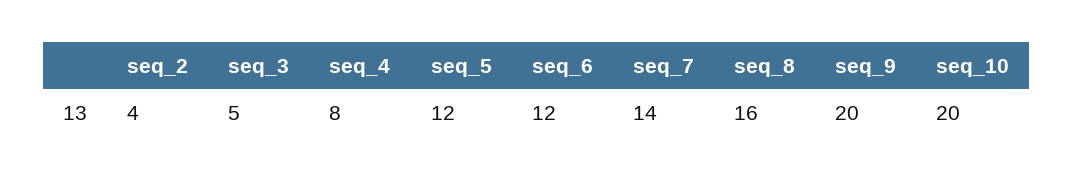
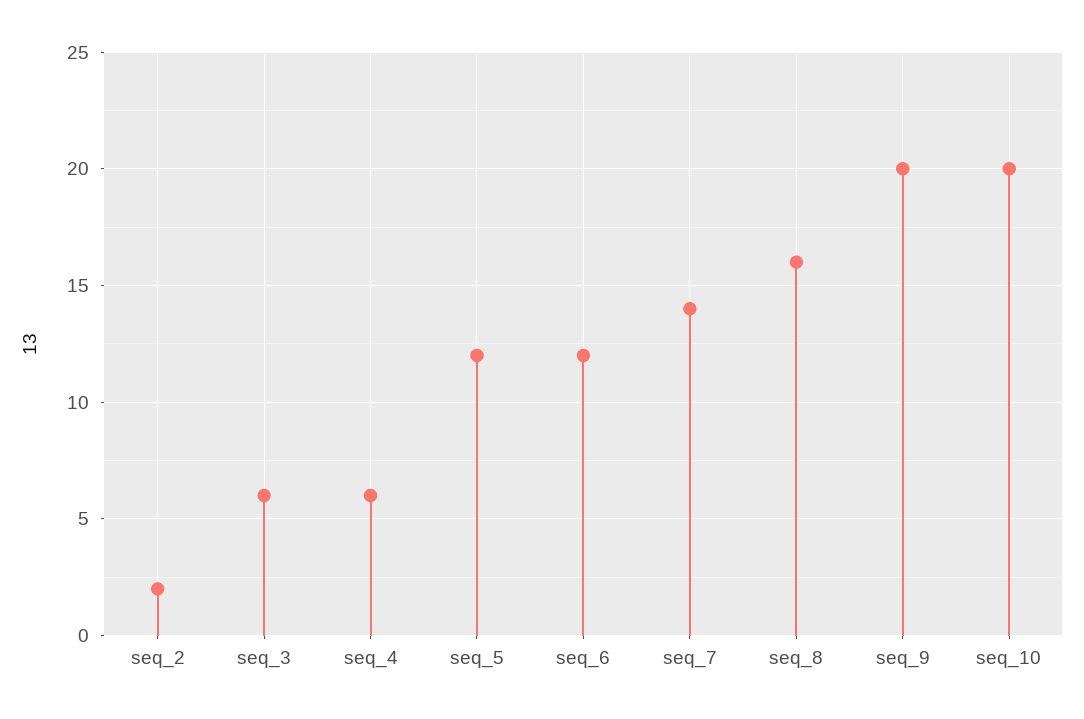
  {
-   "seq_2": 4,
+   "seq_2": 2,
-   "seq_3": 5,
+   "seq_3": 6,
-   "seq_4": 8,
+   "seq_4": 6,
    "seq_5": 12,
    "seq_6": 12,
    "seq_7": 14,
    "seq_8": 16,
    "seq_9": 20,
    "seq_10": 20
  }

